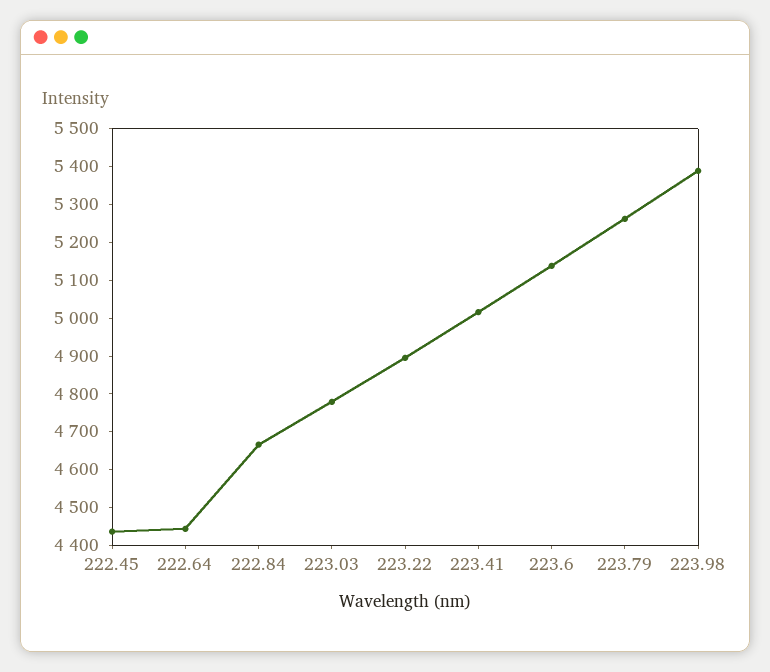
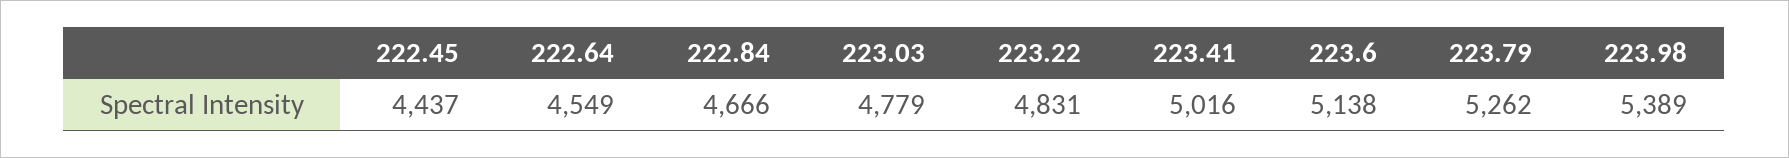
  {
    "222.45": 4437,
-   "222.64": 4450,
+   "222.64": 4549,
    "222.84": 4666,
    "223.03": 4779,
-   "223.22": 4900,
+   "223.22": 4831,
    "223.41": 5016,
    "223.6": 5138,
    "223.79": 5262,
    "223.98": 5389
  }

